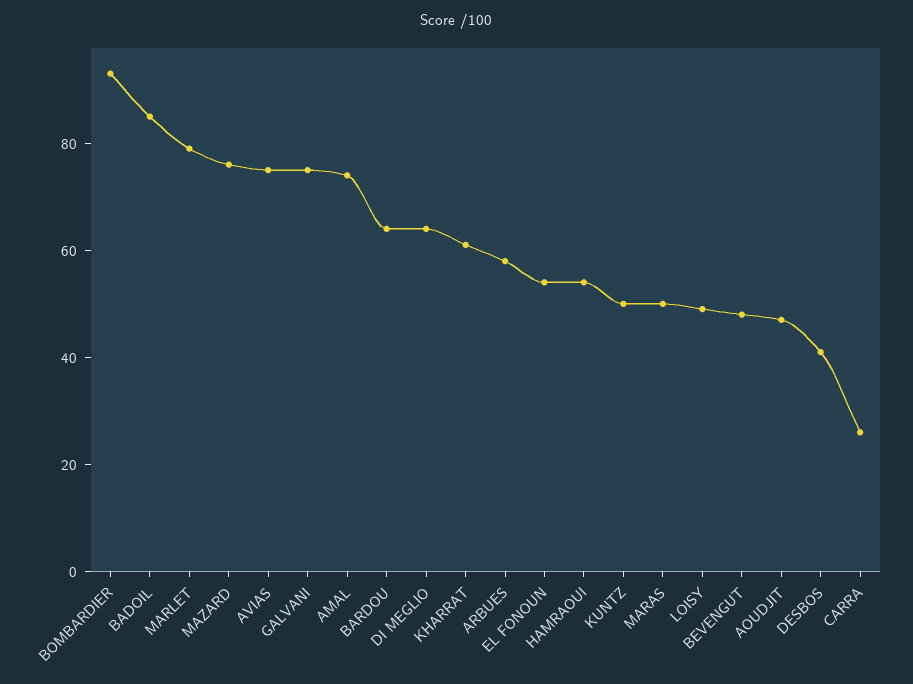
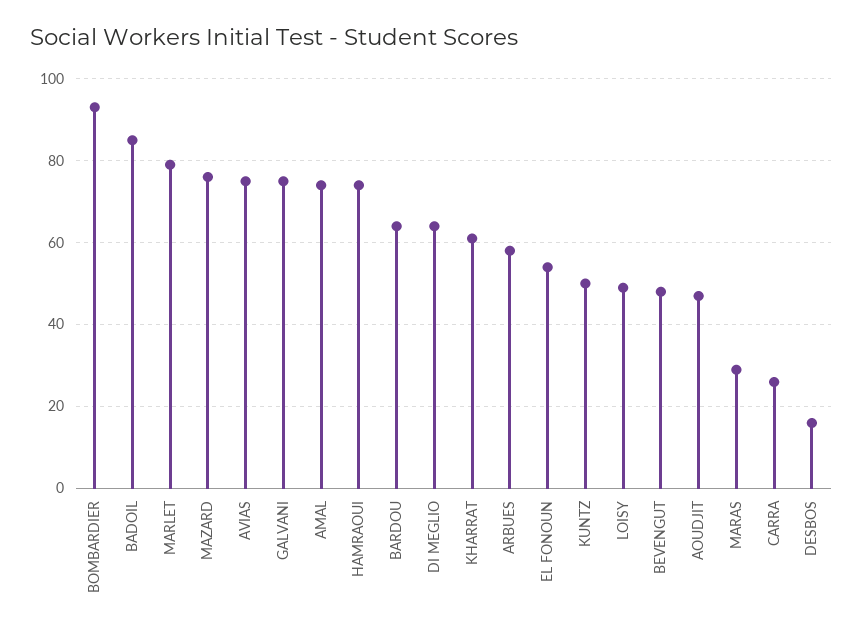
  {
    "BOMBARDIER": 95,
    "BADOIL": 85,
    "MARLET": 80,
    "MAZARD": 75,
    "AVIAS": 75,
    "GALVANI": 75,
    "AMAL": 75,
    "BARDOU": 65,
    "DI MEGLIO": 65,
    "KHARRAT": 60,
    "ARBUES": 60,
    "EL FONOUN": 55,
-   "HAMRAOUI": 55,
+   "HAMRAOUI": 75,
    "KUNTZ": 50,
-   "MARAS": 50,
+   "MARAS": 30,
    "LOISY": 50,
    "BEVENGUT": 50,
    "AOUDJIT": 45,
-   "DESBOS": 40,
+   "DESBOS": 15,
    "CARRA": 25
  }

